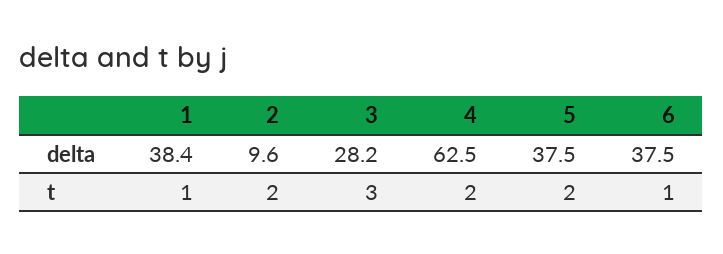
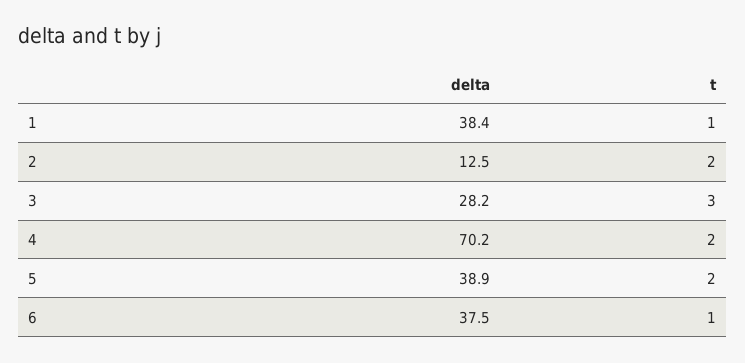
  {
    "1": {
      "delta": 38.4,
      "t": 1
    },
    "2": {
-     "delta": 9.6,
+     "delta": 12.5,
      "t": 2
    },
    "3": {
      "delta": 28.2,
      "t": 3
    },
    "4": {
-     "delta": 62.5,
+     "delta": 70.2,
      "t": 2
    },
    "5": {
-     "delta": 37.5,
+     "delta": 38.9,
      "t": 2
    },
    "6": {
      "delta": 37.5,
      "t": 1
    }
  }

